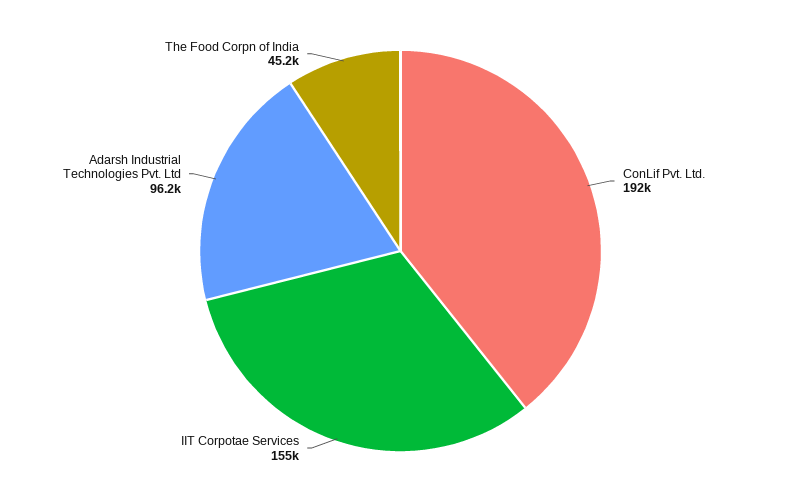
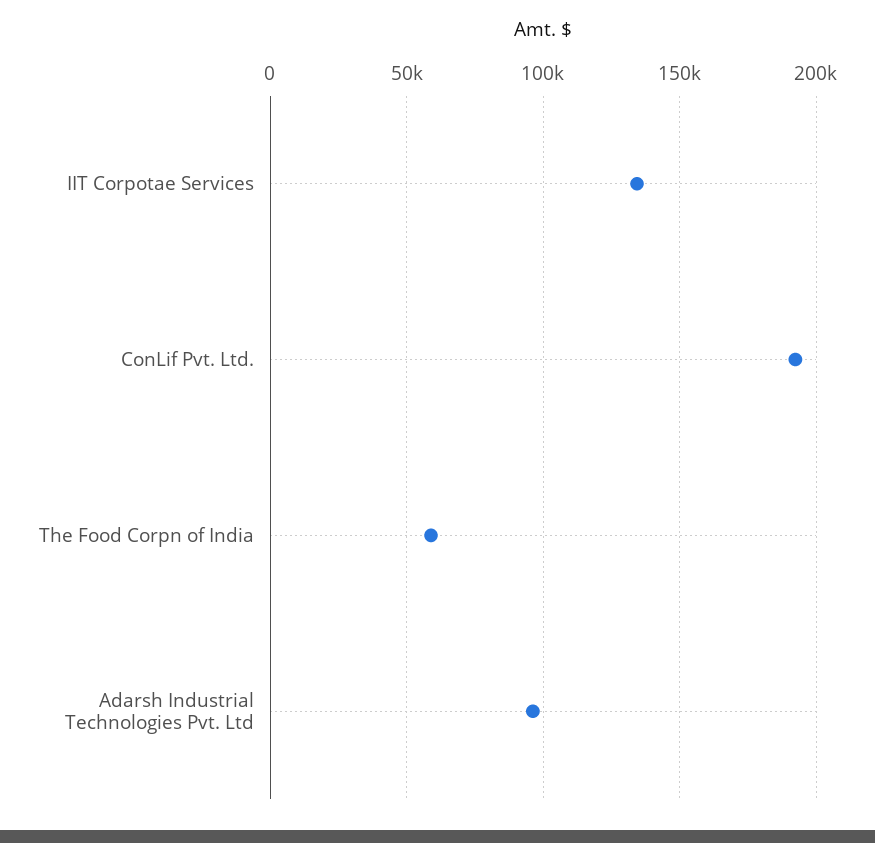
  {
    "ConLif Pvt. Ltd.": 192000,
-   "IIT Corpotae Services": 155000,
+   "IIT Corpotae Services": 135000,
    "Adarsh Industrial Technologies Pvt. Ltd": 96200,
-   "The Food Corpn of India": 45200
+   "The Food Corpn of India": 60000
  }

